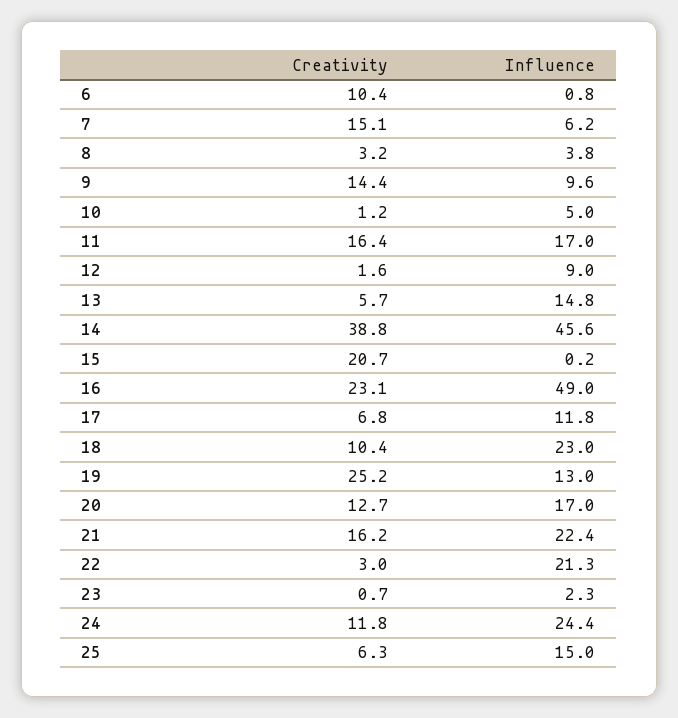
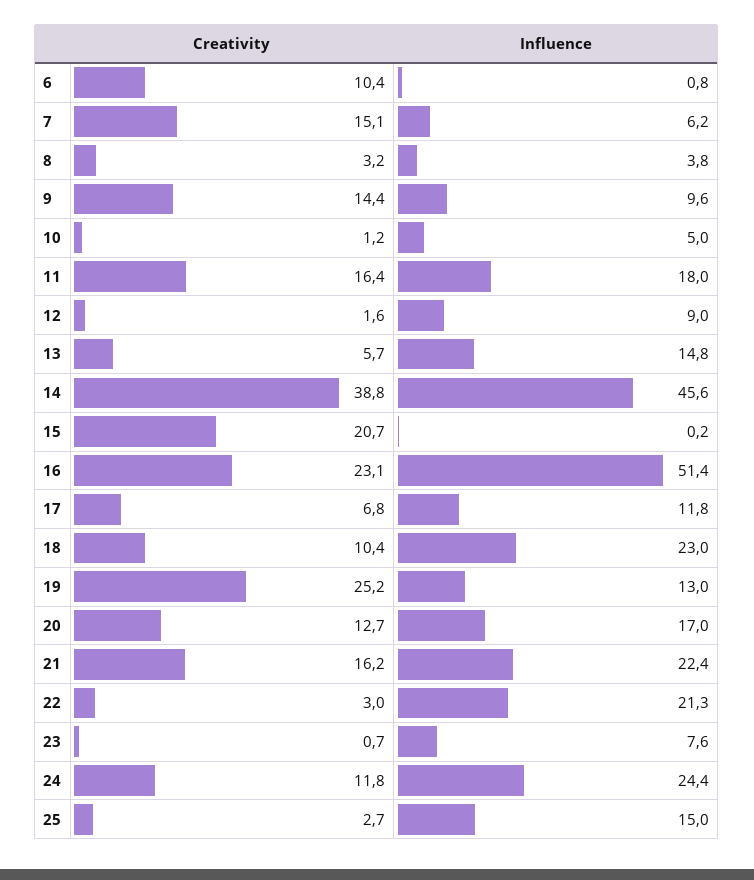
  {
    "Creativity": {
      "6": 10.4,
      "7": 15.1,
      "8": 3.2,
      "9": 14.4,
      "10": 1.2,
      "11": 16.4,
      "12": 1.6,
      "13": 5.7,
      "14": 38.8,
      "15": 20.7,
      "16": 23.1,
      "17": 6.8,
      "18": 10.4,
      "19": 25.2,
      "20": 12.7,
      "21": 16.2,
      "22": 3,
      "23": 0.7,
      "24": 11.8,
-     "25": 6.3
+     "25": 2.7
    },
    "Influence": {
      "6": 0.8,
      "7": 6.2,
      "8": 3.8,
      "9": 9.6,
      "10": 5,
-     "11": 17,
+     "11": 18,
      "12": 9,
      "13": 14.8,
      "14": 45.6,
      "15": 0.2,
-     "16": 49,
+     "16": 51.4,
      "17": 11.8,
      "18": 23,
      "19": 13,
      "20": 17,
      "21": 22.4,
      "22": 21.3,
-     "23": 2.3,
+     "23": 7.6,
      "24": 24.4,
      "25": 15
    }
  }

